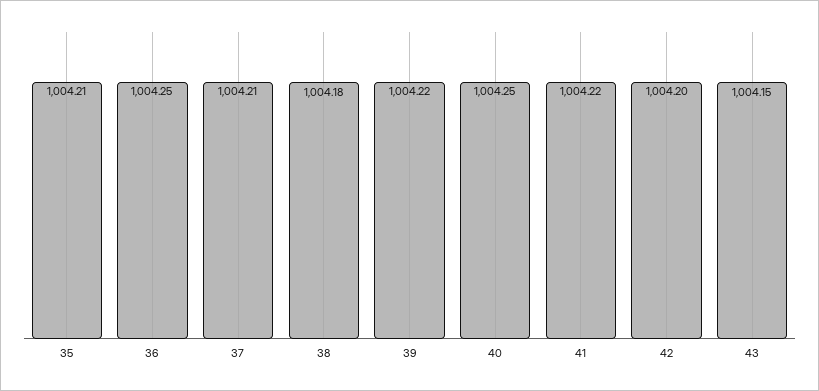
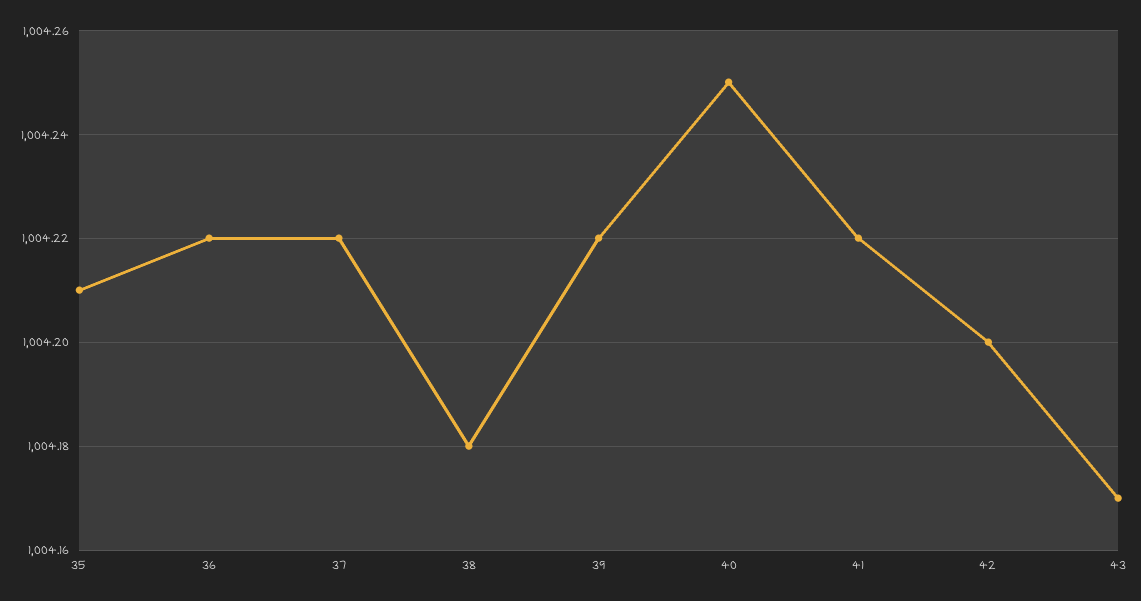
  {
    "35": 1004.21,
-   "36": 1004.25,
+   "36": 1004.22,
-   "37": 1004.21,
+   "37": 1004.22,
    "38": 1004.18,
    "39": 1004.22,
    "40": 1004.25,
    "41": 1004.22,
    "42": 1004.2,
-   "43": 1004.15
+   "43": 1004.17
  }

